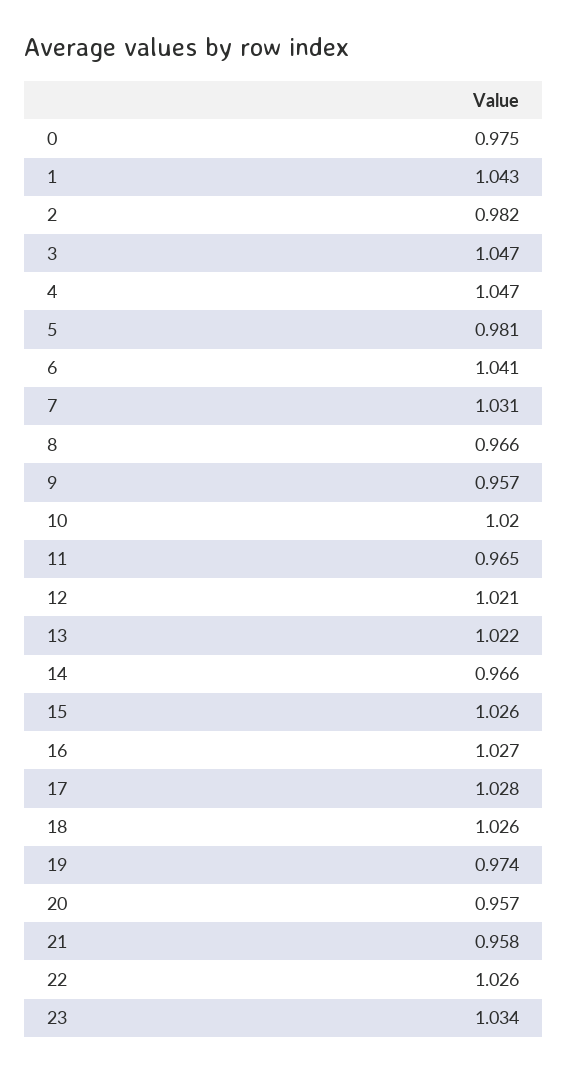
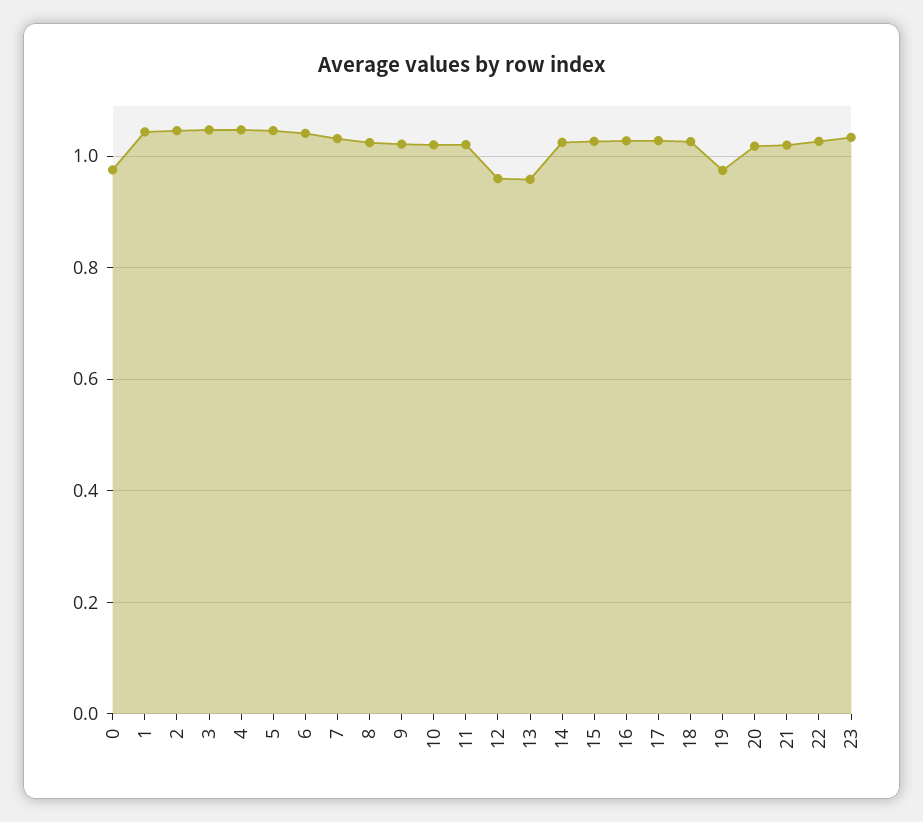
  {
    "0": 0.975,
    "1": 1.043,
-   "2": 0.982,
+   "2": 1.04,
    "3": 1.047,
    "4": 1.047,
-   "5": 0.981,
+   "5": 1.04,
    "6": 1.041,
    "7": 1.031,
-   "8": 0.966,
+   "8": 1.02,
-   "9": 0.957,
+   "9": 1.02,
    "10": 1.02,
-   "11": 0.965,
+   "11": 1.02,
-   "12": 1.021,
+   "12": 0.96,
-   "13": 1.022,
+   "13": 0.96,
-   "14": 0.966,
+   "14": 1.02,
    "15": 1.026,
    "16": 1.027,
    "17": 1.028,
    "18": 1.026,
    "19": 0.974,
-   "20": 0.957,
+   "20": 1.02,
-   "21": 0.958,
+   "21": 1.02,
    "22": 1.026,
    "23": 1.034
  }

